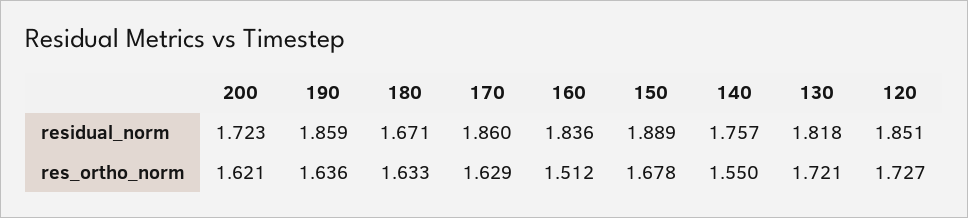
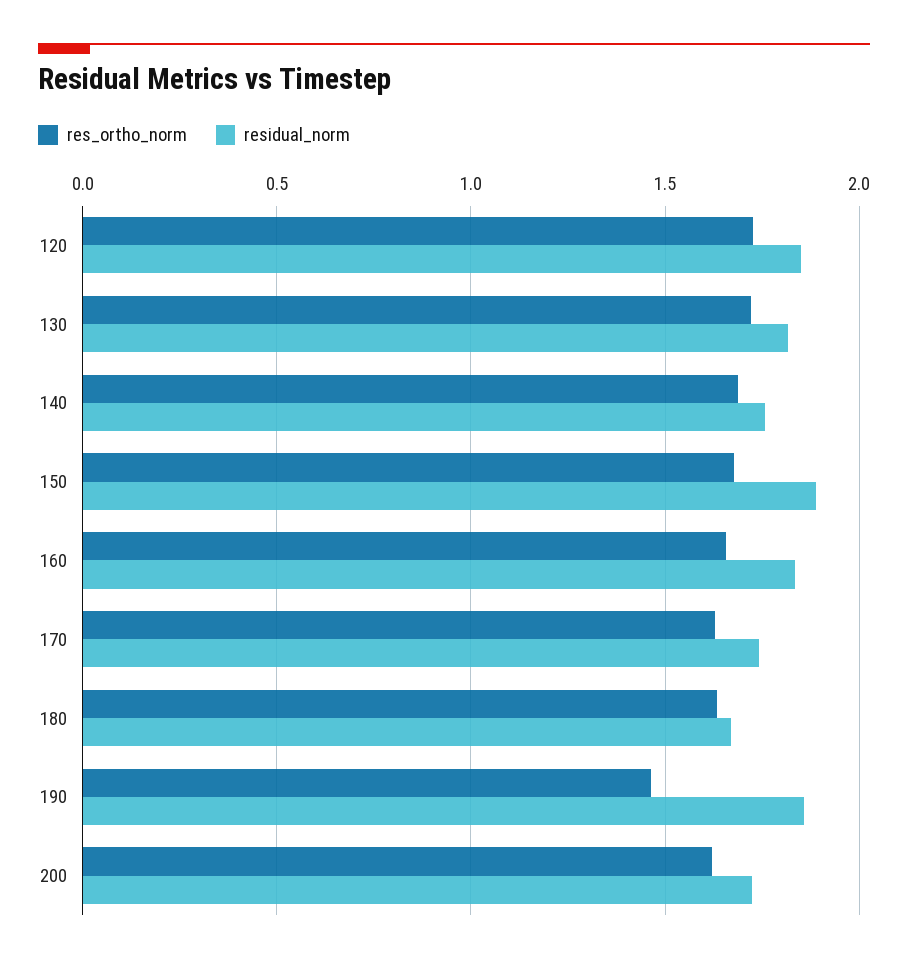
  {
    "residual_norm": {
      "200": 1.723,
      "190": 1.859,
      "180": 1.671,
-     "170": 1.86,
+     "170": 1.75,
      "160": 1.836,
      "150": 1.889,
      "140": 1.757,
      "130": 1.818,
      "120": 1.851
    },
    "res_ortho_norm": {
      "200": 1.621,
-     "190": 1.636,
+     "190": 1.45,
      "180": 1.633,
      "170": 1.629,
-     "160": 1.512,
+     "160": 1.65,
      "150": 1.678,
-     "140": 1.55,
+     "140": 1.7,
      "130": 1.721,
      "120": 1.727
    }
  }

